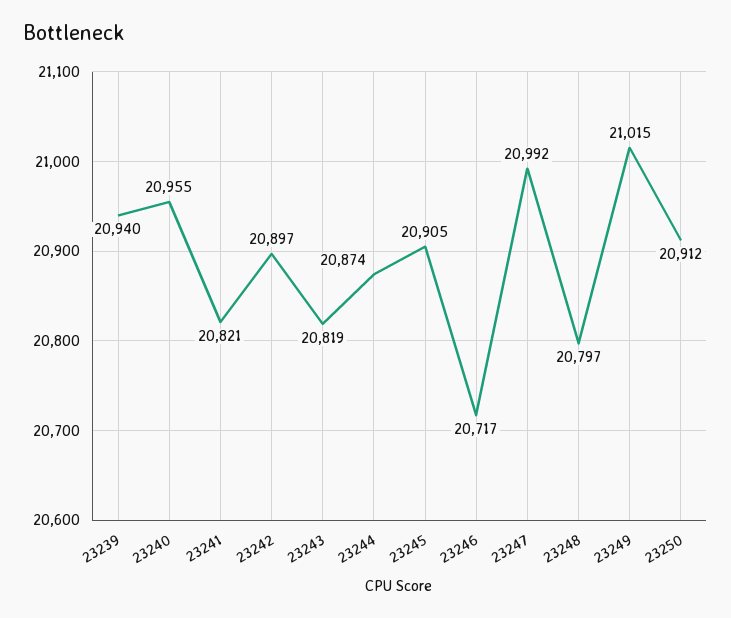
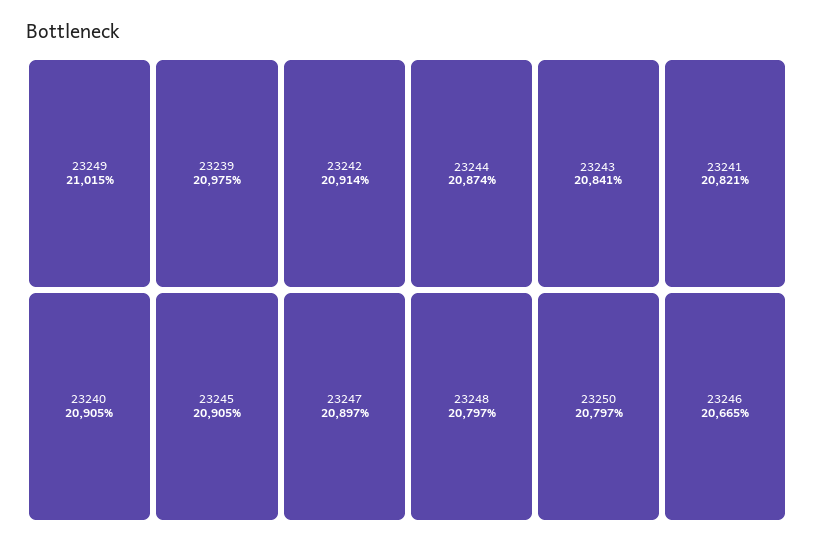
  {
-   "23239": 20940,
+   "23239": 20975,
-   "23240": 20955,
+   "23240": 20905,
    "23241": 20821,
-   "23242": 20897,
+   "23242": 20914,
-   "23243": 20819,
+   "23243": 20841,
    "23244": 20874,
    "23245": 20905,
-   "23246": 20717,
+   "23246": 20665,
-   "23247": 20992,
+   "23247": 20897,
    "23248": 20797,
    "23249": 21015,
-   "23250": 20912
+   "23250": 20797
  }

